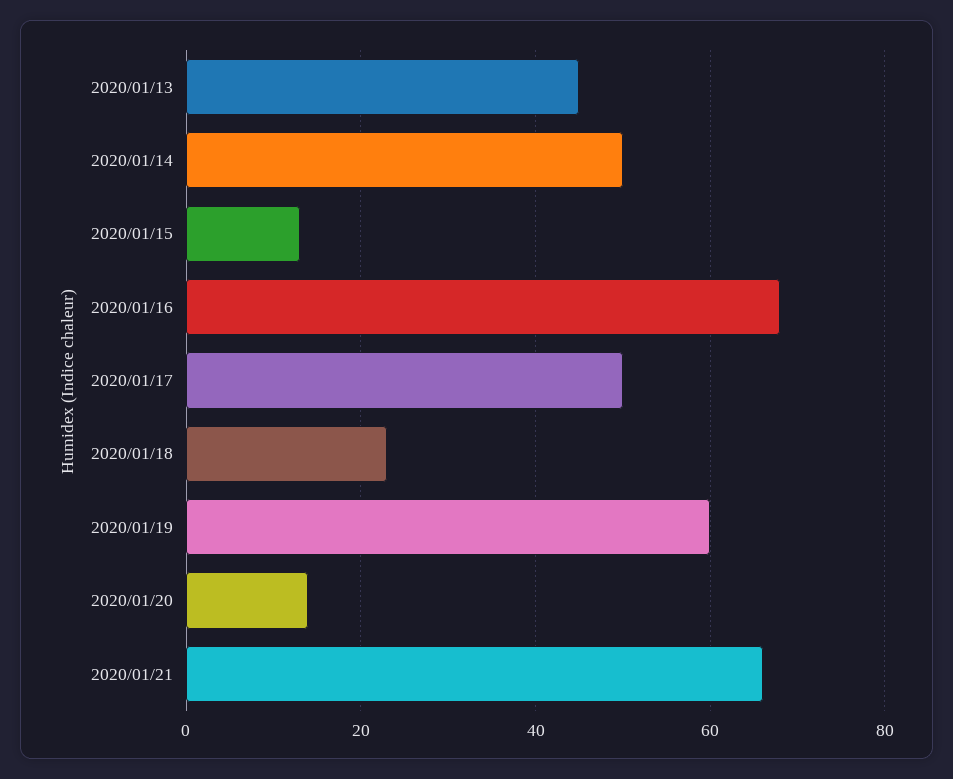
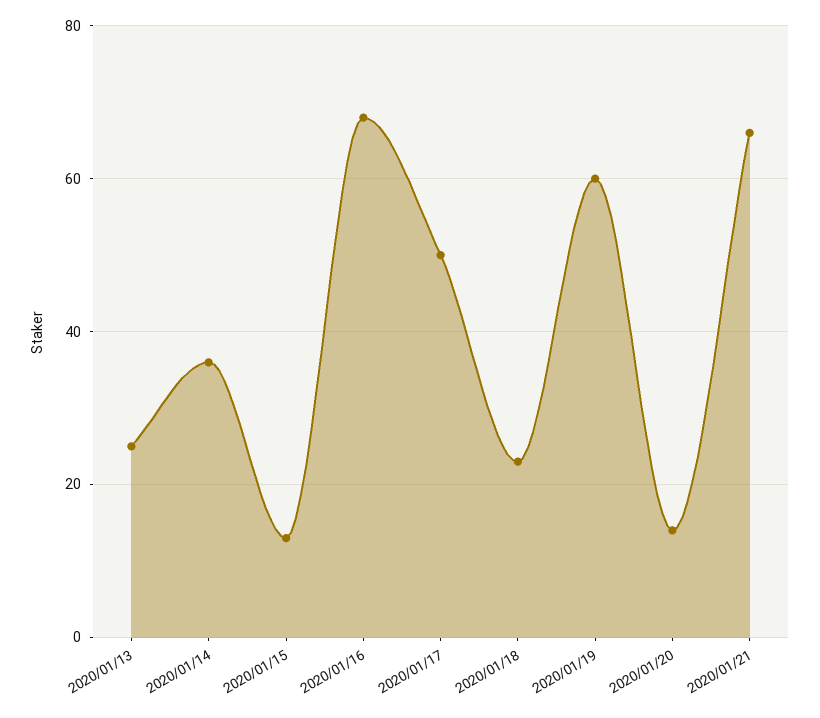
  {
-   "2020/01/13": 45,
+   "2020/01/13": 25,
-   "2020/01/14": 50,
+   "2020/01/14": 35,
    "2020/01/15": 15,
    "2020/01/16": 70,
    "2020/01/17": 50,
    "2020/01/18": 25,
    "2020/01/19": 60,
    "2020/01/20": 15,
    "2020/01/21": 65
  }

